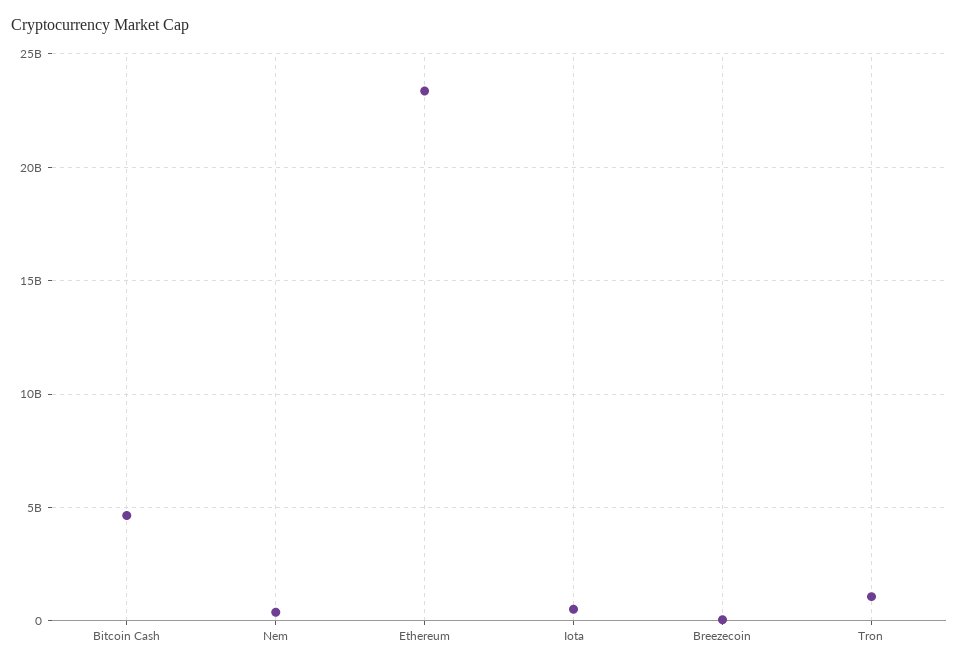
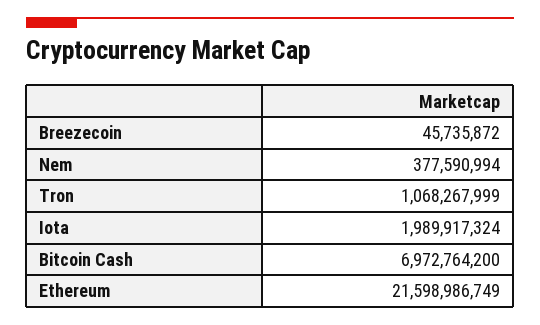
  {
-   "Bitcoin Cash": 4500000000,
+   "Bitcoin Cash": 6972764200,
    "Nem": 377590994,
-   "Ethereum": 23500000000,
+   "Ethereum": 21598986749,
-   "Iota": 500000000,
+   "Iota": 1989917324,
    "Breezecoin": 45735872,
    "Tron": 1068267999
  }

